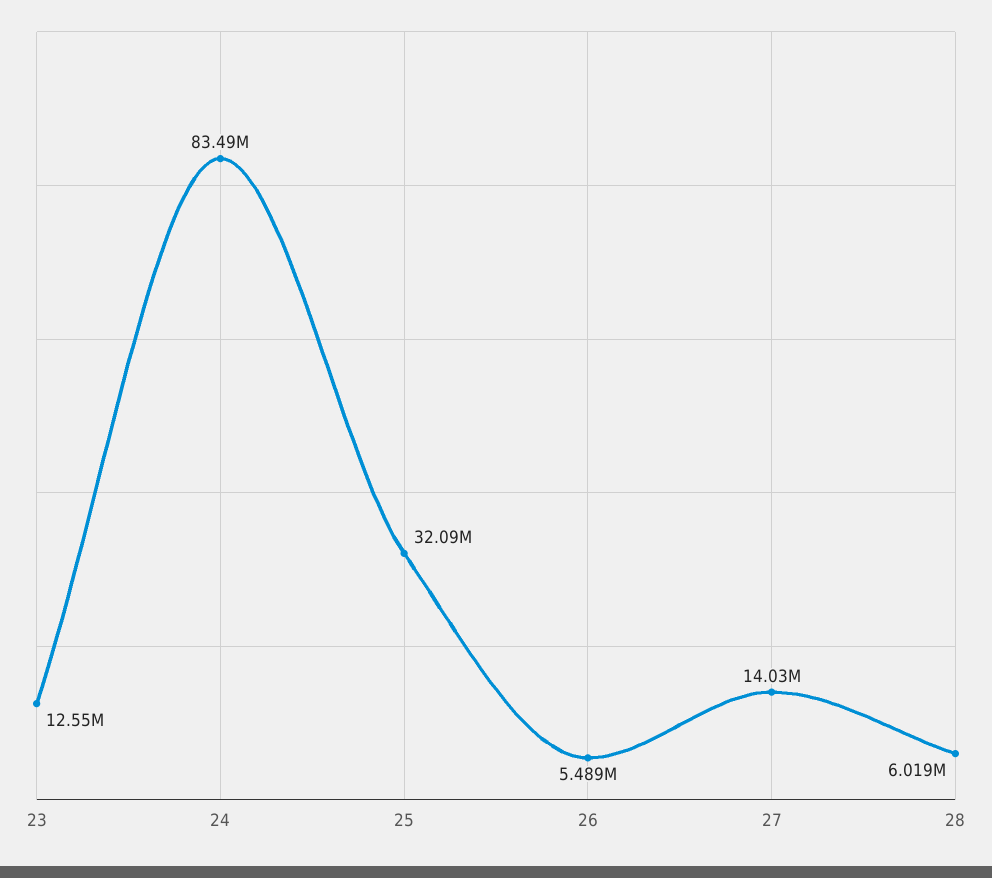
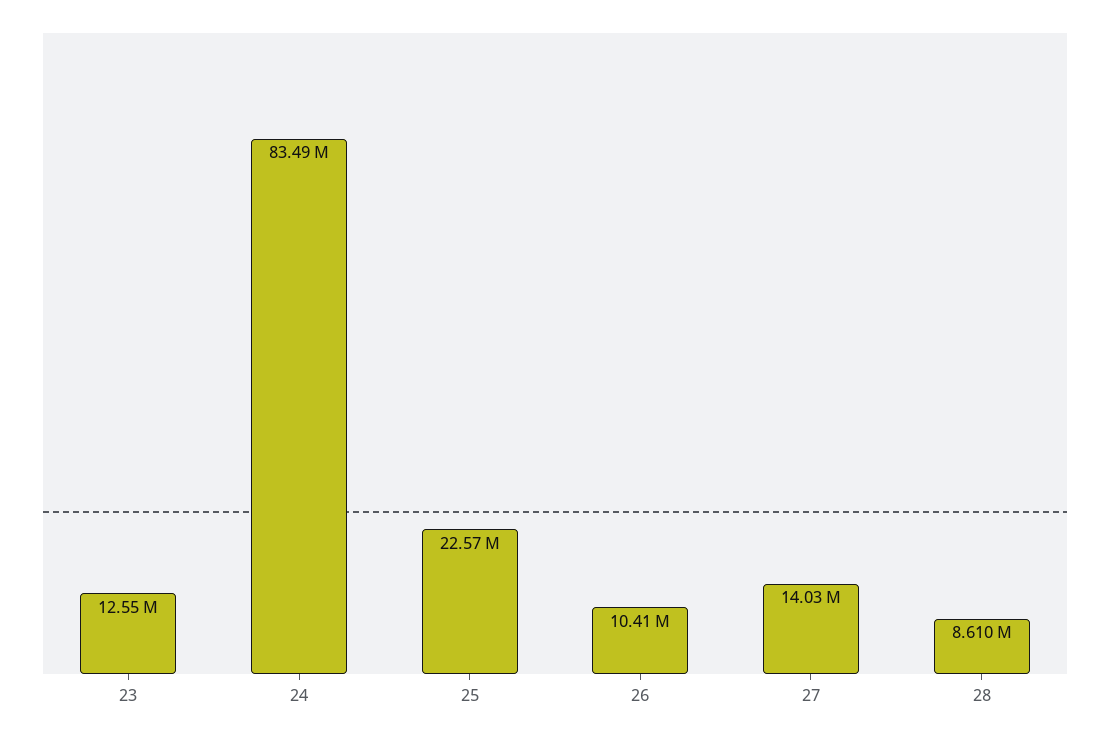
  {
    "23": 12550000,
    "24": 83490000,
-   "25": 32090000,
+   "25": 22570000,
-   "26": 5489000,
+   "26": 10410000,
    "27": 14030000,
-   "28": 6019000
+   "28": 8610000
  }

